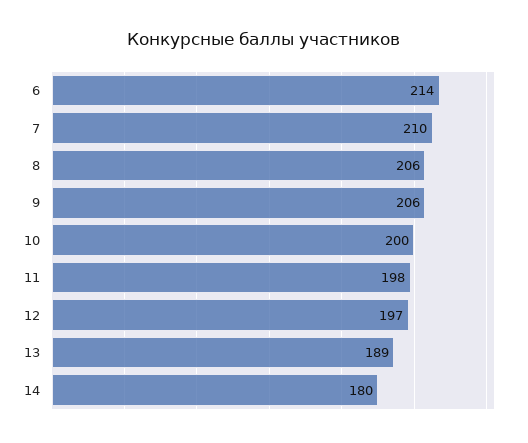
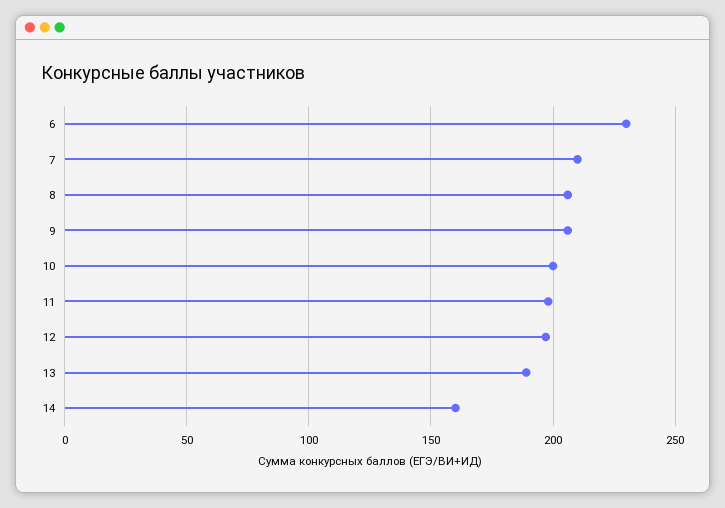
  {
-   "6": 214,
+   "6": 230,
    "7": 210,
    "8": 206,
    "9": 206,
    "10": 200,
    "11": 198,
    "12": 197,
    "13": 189,
-   "14": 180
+   "14": 160
  }

